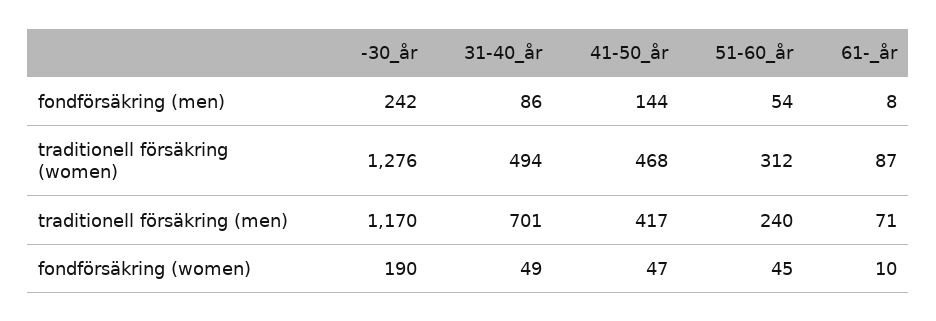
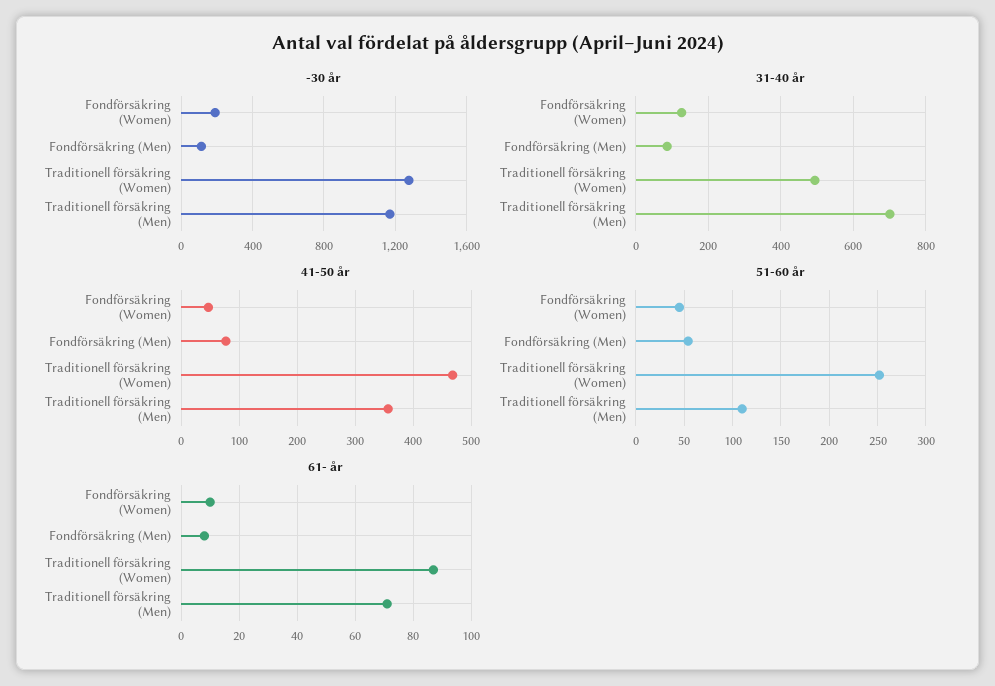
  {
    "-30_år": {
-     "fondförsäkring (men)": 242,
+     "fondförsäkring (men)": 100,
      "traditionell försäkring (women)": 1276,
      "traditionell försäkring (men)": 1170,
      "fondförsäkring (women)": 190
    },
    "31-40_år": {
      "fondförsäkring (men)": 86,
      "traditionell försäkring (women)": 494,
      "traditionell försäkring (men)": 701,
-     "fondförsäkring (women)": 49
+     "fondförsäkring (women)": 120
    },
    "41-50_år": {
-     "fondförsäkring (men)": 144,
+     "fondförsäkring (men)": 80,
      "traditionell försäkring (women)": 468,
-     "traditionell försäkring (men)": 417,
+     "traditionell försäkring (men)": 360,
      "fondförsäkring (women)": 47
    },
    "51-60_år": {
      "fondförsäkring (men)": 54,
-     "traditionell försäkring (women)": 312,
+     "traditionell försäkring (women)": 250,
-     "traditionell försäkring (men)": 240,
+     "traditionell försäkring (men)": 110,
      "fondförsäkring (women)": 45
    },
    "61-_år": {
      "fondförsäkring (men)": 8,
      "traditionell försäkring (women)": 87,
      "traditionell försäkring (men)": 71,
      "fondförsäkring (women)": 10
    }
  }

